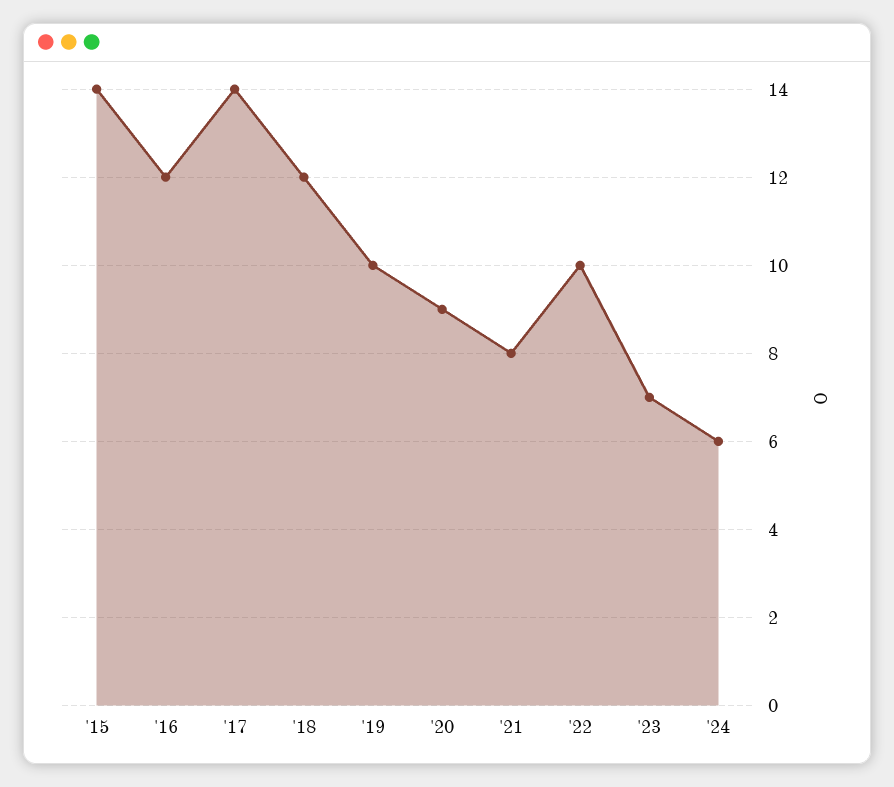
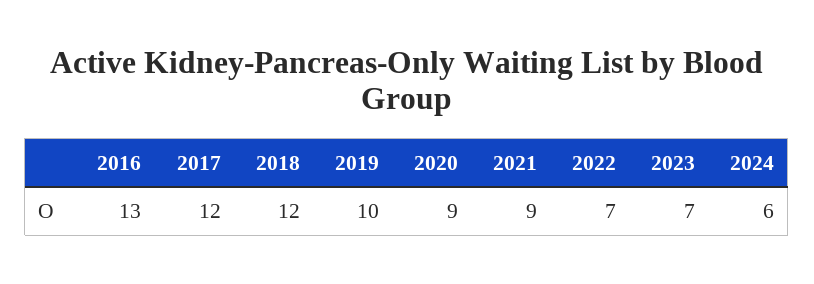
  {
-   "'15": 14,
-   "'16": 12,
+   "'16": 13,
-   "'17": 14,
+   "'17": 12,
    "'18": 12,
    "'19": 10,
    "'20": 9,
-   "'21": 8,
+   "'21": 9,
-   "'22": 10,
+   "'22": 7,
    "'23": 7,
    "'24": 6
  }

